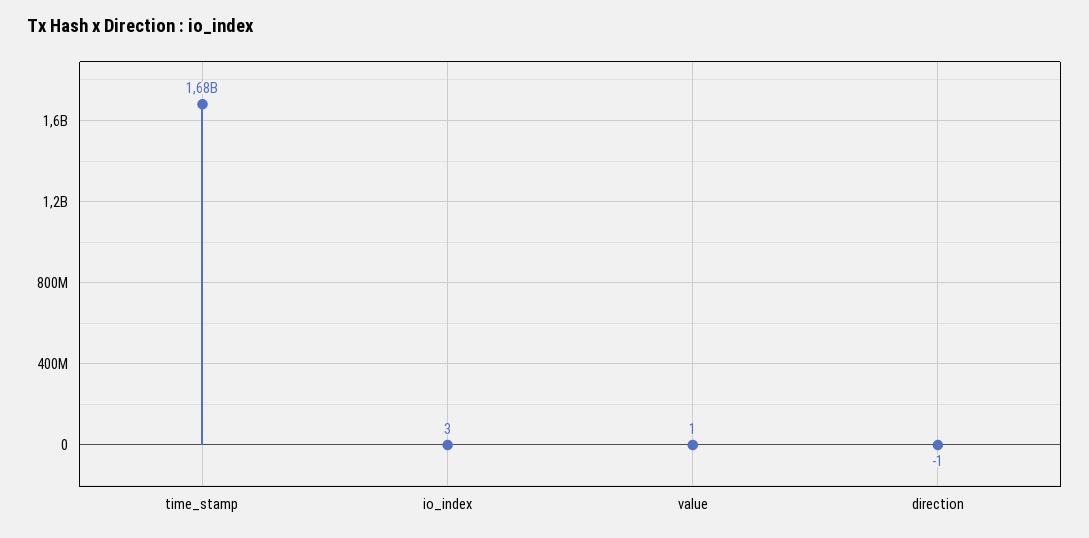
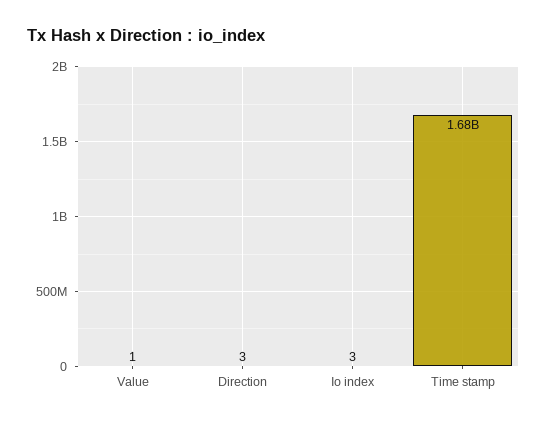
  {
    "time_stamp": 1680000000,
    "io_index": 3,
    "value": 1,
-   "direction": -1
+   "direction": 3
  }

